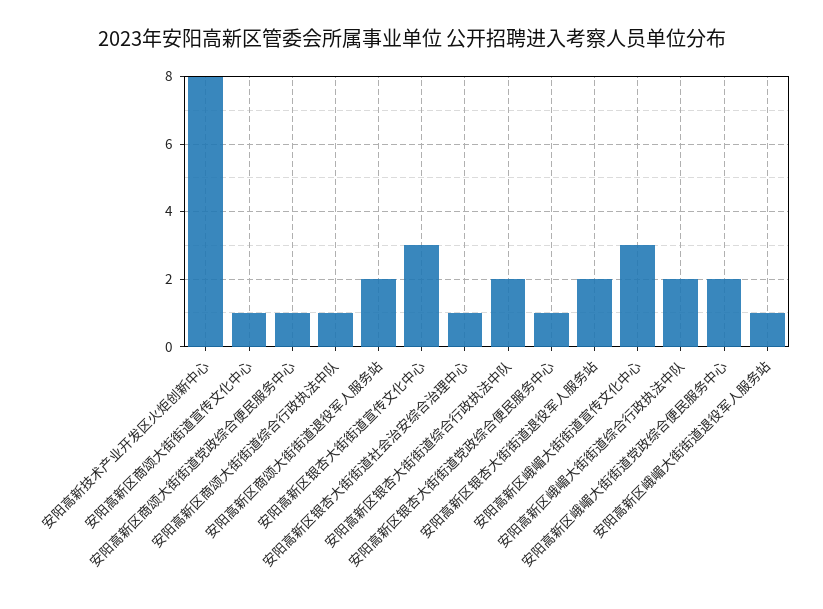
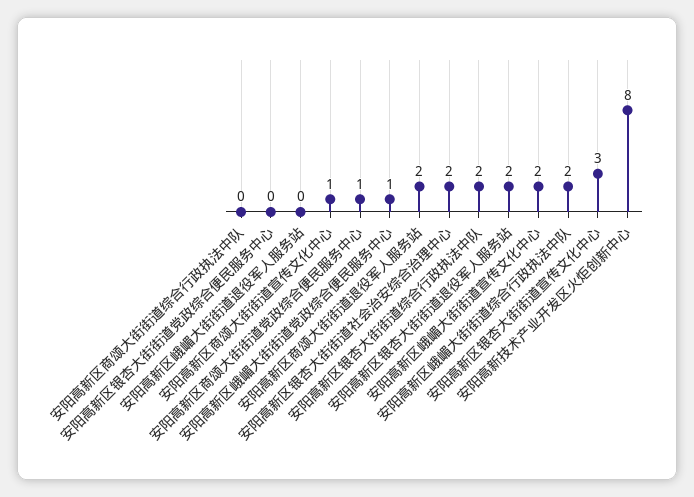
  {
    "安阳高新技术产业开发区火炬创新中心": 8,
    "安阳高新区商颂大街街道宣传文化中心": 1,
    "安阳高新区商颂大街街道党政综合便民服务中心": 1,
-   "安阳高新区商颂大街街道综合行政执法中队": 1,
+   "安阳高新区商颂大街街道综合行政执法中队": 0,
    "安阳高新区商颂大街街道退役军人服务站": 2,
    "安阳高新区银杏大街街道宣传文化中心": 3,
-   "安阳高新区银杏大街街道社会治安综合治理中心": 1,
+   "安阳高新区银杏大街街道社会治安综合治理中心": 2,
    "安阳高新区银杏大街街道综合行政执法中队": 2,
-   "安阳高新区银杏大街街道党政综合便民服务中心": 1,
+   "安阳高新区银杏大街街道党政综合便民服务中心": 0,
    "安阳高新区银杏大街街道退役军人服务站": 2,
-   "安阳高新区峨嵋大街街道宣传文化中心": 3,
+   "安阳高新区峨嵋大街街道宣传文化中心": 2,
    "安阳高新区峨嵋大街街道综合行政执法中队": 2,
-   "安阳高新区峨嵋大街街道党政综合便民服务中心": 2,
+   "安阳高新区峨嵋大街街道党政综合便民服务中心": 1,
-   "安阳高新区峨嵋大街街道退役军人服务站": 1
+   "安阳高新区峨嵋大街街道退役军人服务站": 0
  }

